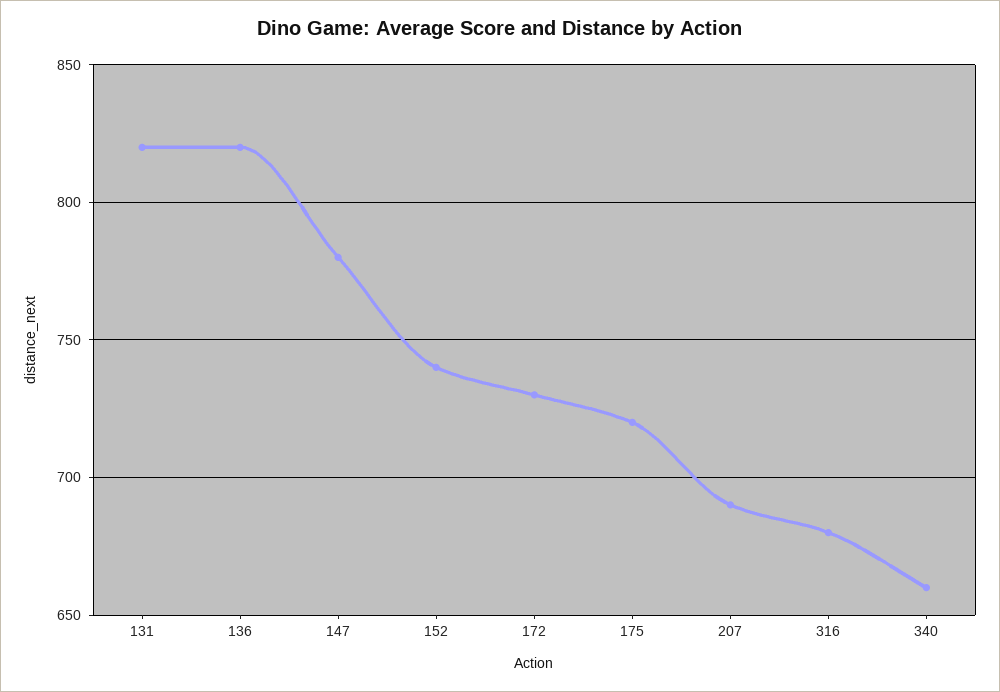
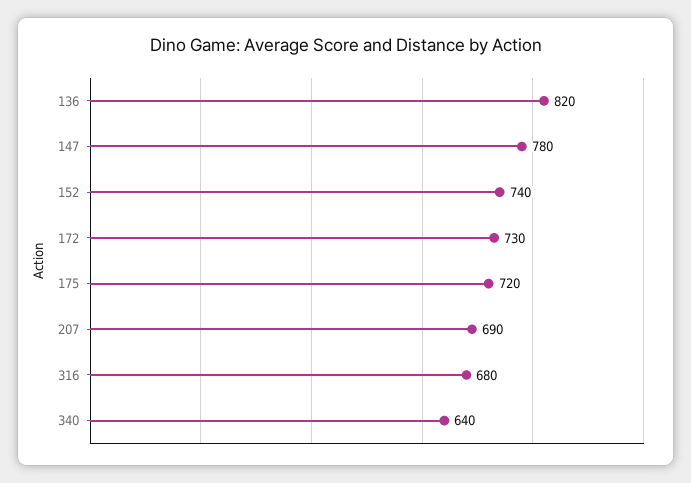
  {
-   "131": 820,
    "136": 820,
    "147": 780,
    "152": 740,
    "172": 730,
    "175": 720,
    "207": 690,
    "316": 680,
-   "340": 660
+   "340": 640
  }

